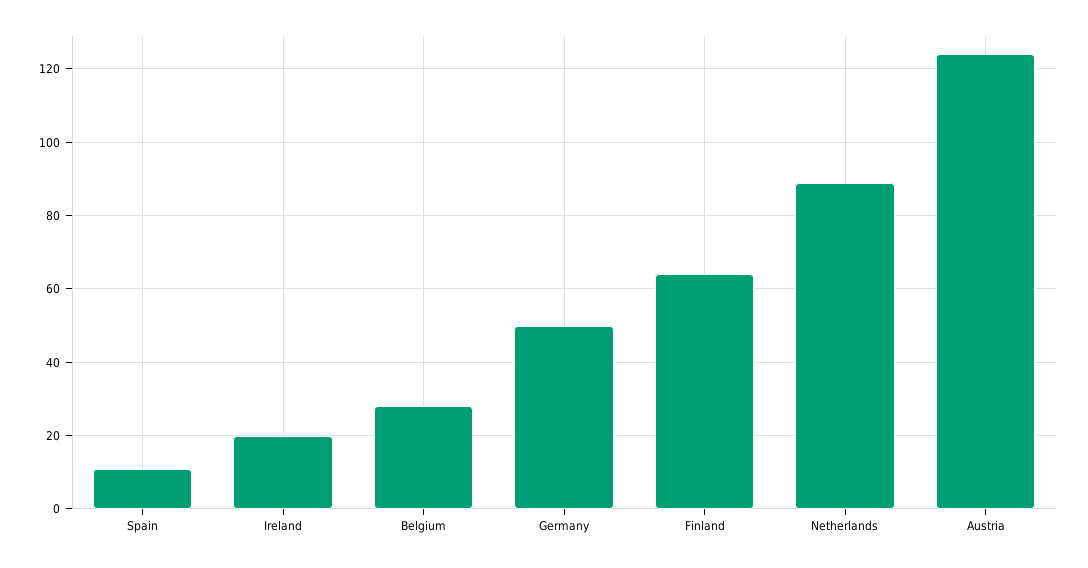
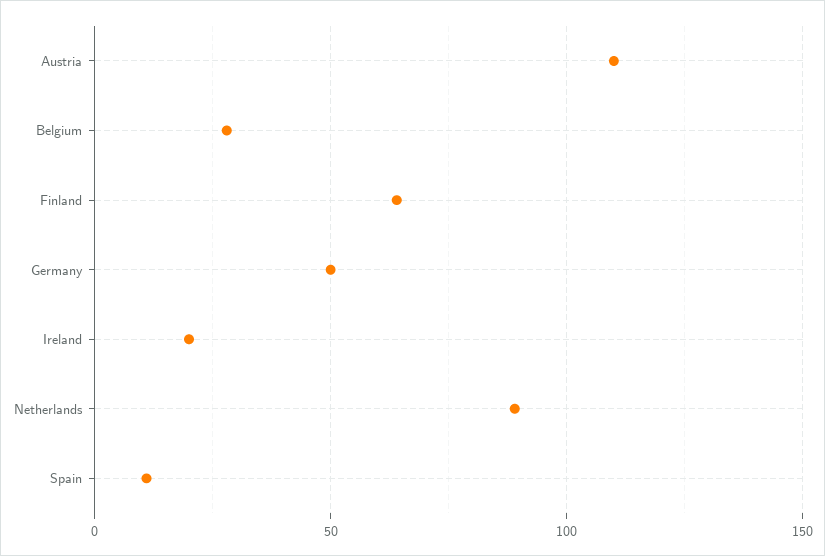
  {
    "Spain": 10,
    "Ireland": 20,
    "Belgium": 30,
    "Germany": 50,
    "Finland": 65,
    "Netherlands": 90,
-   "Austria": 125
+   "Austria": 110
  }

